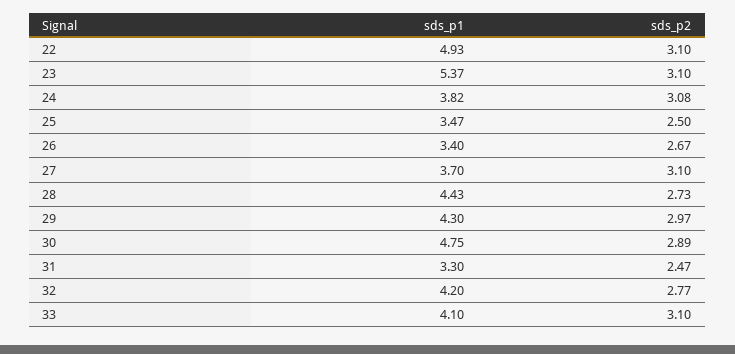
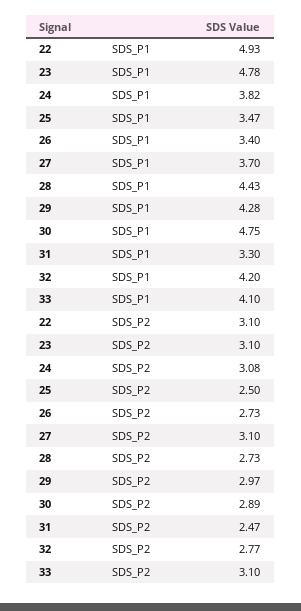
  {
    "sds_p1": {
      "22": 4.93,
-     "23": 5.37,
+     "23": 4.78,
      "24": 3.82,
      "25": 3.47,
      "26": 3.4,
      "27": 3.7,
      "28": 4.43,
-     "29": 4.3,
+     "29": 4.28,
      "30": 4.75,
      "31": 3.3,
      "32": 4.2,
      "33": 4.1
    },
    "sds_p2": {
      "22": 3.1,
      "23": 3.1,
      "24": 3.08,
      "25": 2.5,
-     "26": 2.67,
+     "26": 2.73,
      "27": 3.1,
      "28": 2.73,
      "29": 2.97,
      "30": 2.89,
      "31": 2.47,
      "32": 2.77,
      "33": 3.1
    }
  }

